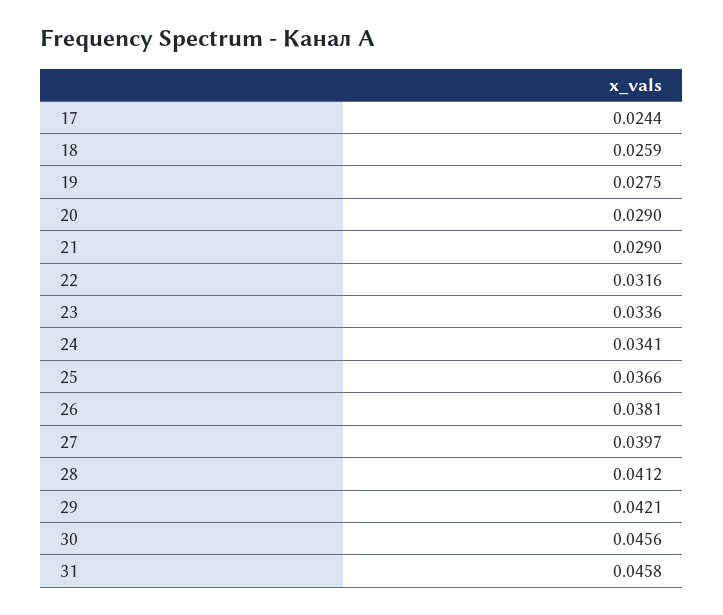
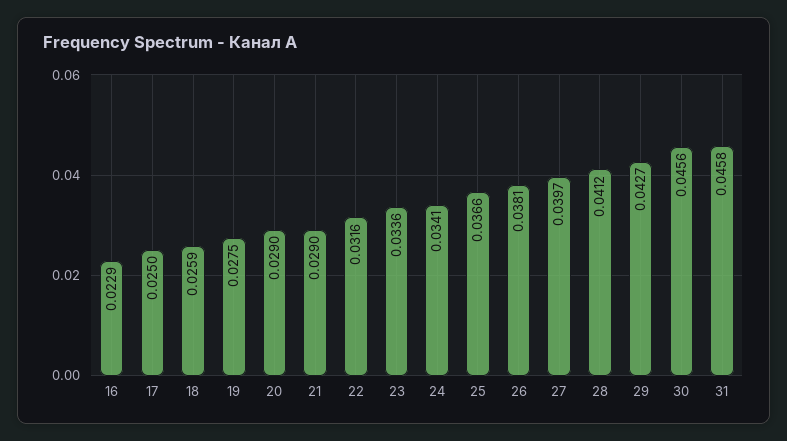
  {
-   "17": 0.0244,
+   "17": 0.025,
    "18": 0.0259,
    "19": 0.0275,
    "20": 0.029,
    "21": 0.029,
    "22": 0.0316,
    "23": 0.0336,
    "24": 0.0341,
    "25": 0.0366,
    "26": 0.0381,
    "27": 0.0397,
    "28": 0.0412,
-   "29": 0.0421,
+   "29": 0.0427,
    "30": 0.0456,
-   "31": 0.0458
+   "31": 0.0458,
+   "16": 0.0229
  }

